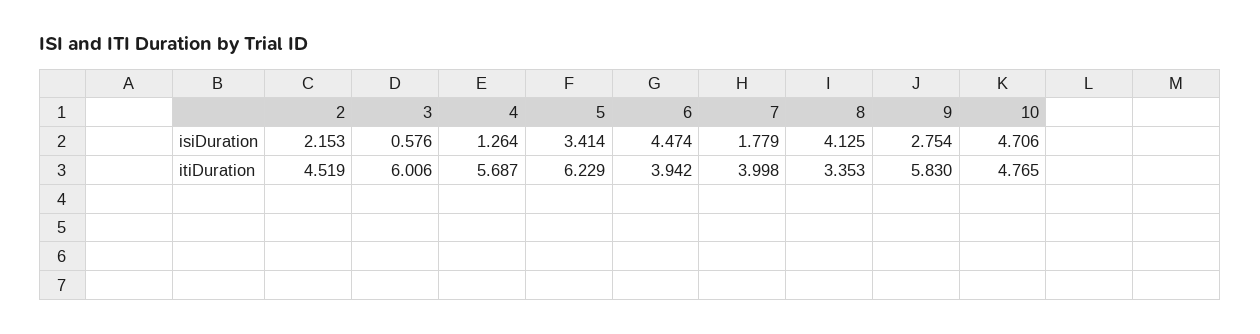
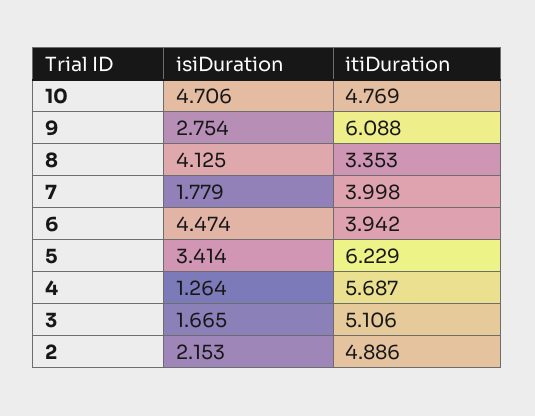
  {
    "2": {
      "isiDuration": 2.153,
-     "itiDuration": 4.519
+     "itiDuration": 4.886
    },
    "3": {
-     "isiDuration": 0.576,
+     "isiDuration": 1.665,
-     "itiDuration": 6.006
+     "itiDuration": 5.106
    },
    "4": {
      "isiDuration": 1.264,
      "itiDuration": 5.687
    },
    "5": {
      "isiDuration": 3.414,
      "itiDuration": 6.229
    },
    "6": {
      "isiDuration": 4.474,
      "itiDuration": 3.942
    },
    "7": {
      "isiDuration": 1.779,
      "itiDuration": 3.998
    },
    "8": {
      "isiDuration": 4.125,
      "itiDuration": 3.353
    },
    "9": {
      "isiDuration": 2.754,
-     "itiDuration": 5.83
+     "itiDuration": 6.088
    },
    "10": {
      "isiDuration": 4.706,
-     "itiDuration": 4.765
+     "itiDuration": 4.769
    }
  }

